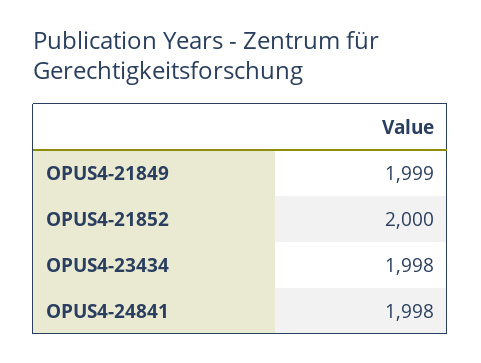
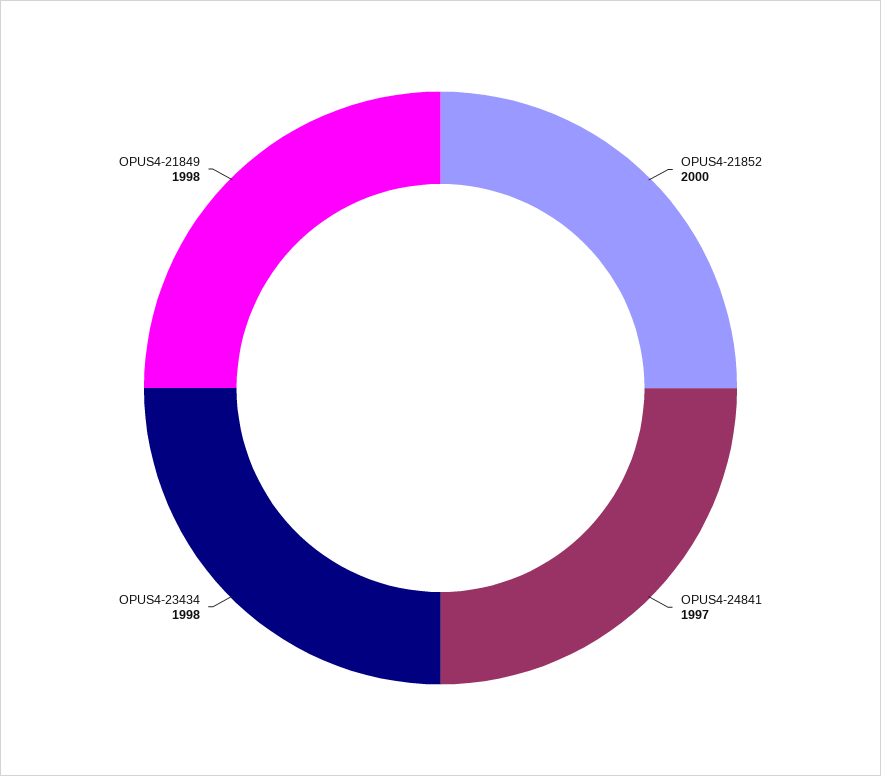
  {
-   "OPUS4-21849": 1999,
+   "OPUS4-21849": 1998,
    "OPUS4-21852": 2000,
    "OPUS4-23434": 1998,
-   "OPUS4-24841": 1998
+   "OPUS4-24841": 1997
  }

